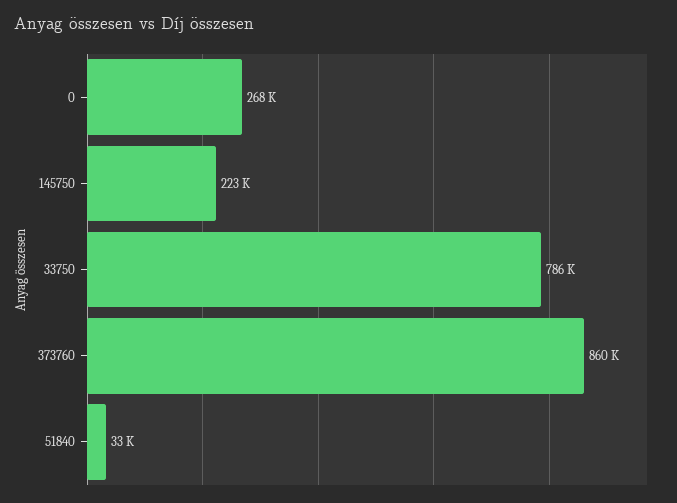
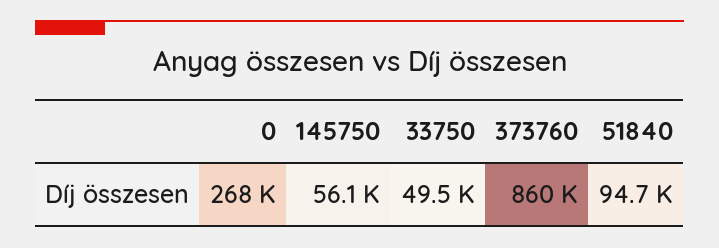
  {
    "0": 268000,
-   "145750": 223000,
+   "145750": 56100,
-   "33750": 786000,
+   "33750": 49500,
    "373760": 860000,
-   "51840": 33000
+   "51840": 94700
  }

